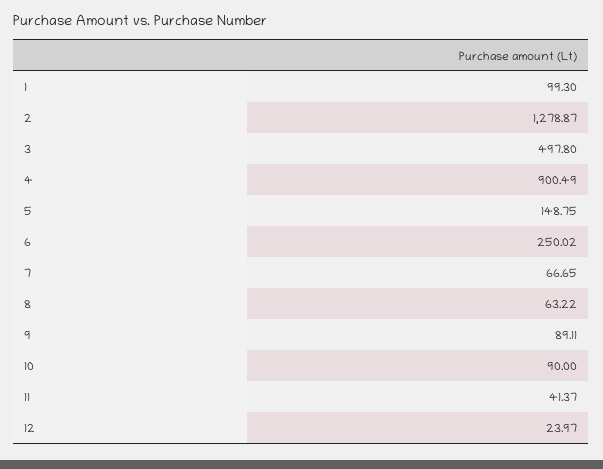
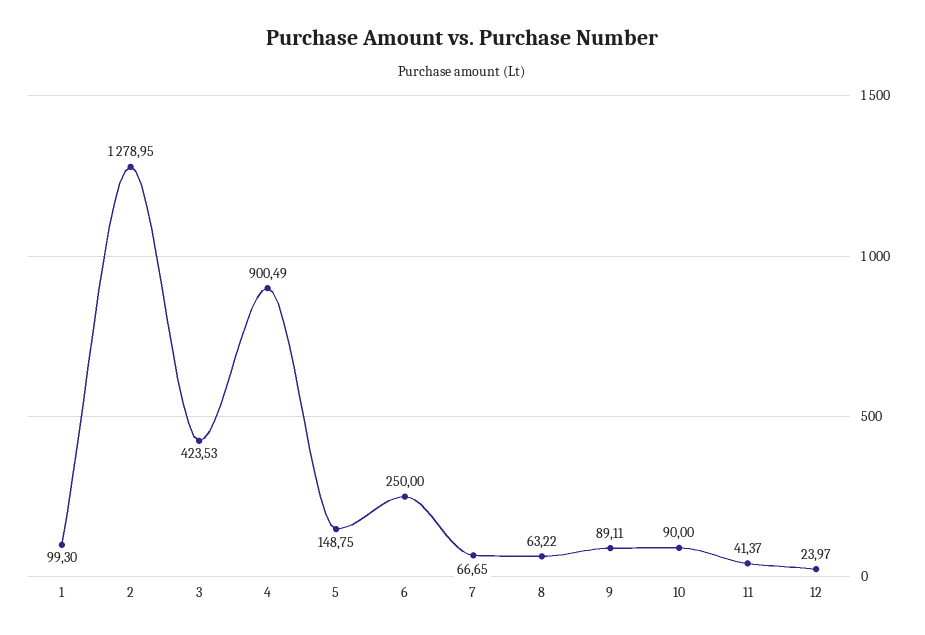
  {
    "1": 99.3,
-   "2": 1278.87,
+   "2": 1278.95,
-   "3": 497.8,
+   "3": 423.53,
    "4": 900.49,
    "5": 148.75,
-   "6": 250.02,
+   "6": 250,
    "7": 66.65,
    "8": 63.22,
    "9": 89.11,
    "10": 90,
    "11": 41.37,
    "12": 23.97
  }

